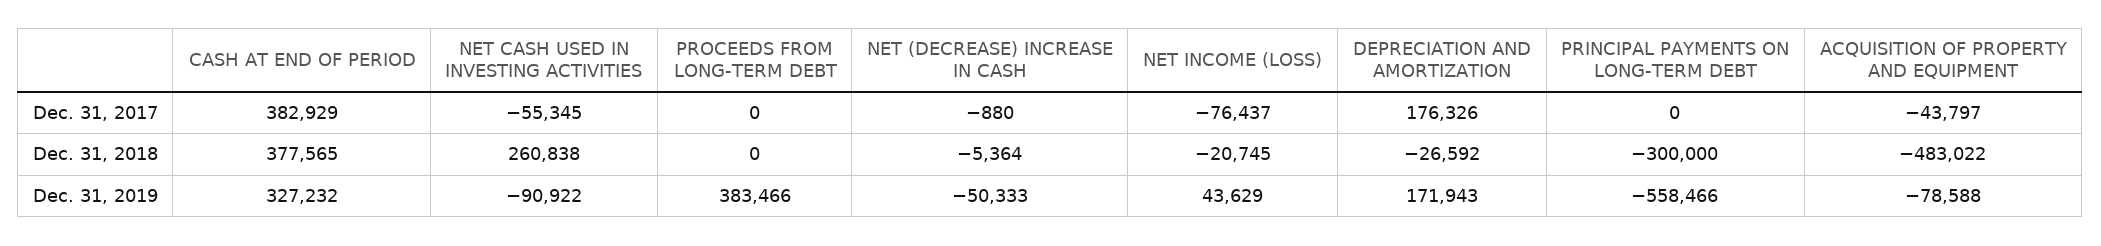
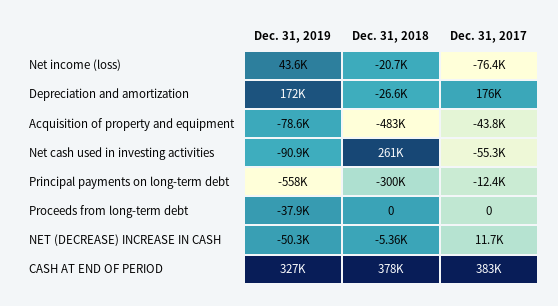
  {
    "CASH AT END OF PERIOD": {
      "Dec. 31, 2017": 382929,
      "Dec. 31, 2018": 377565,
      "Dec. 31, 2019": 327232
    },
    "NET CASH USED IN INVESTING ACTIVITIES": {
      "Dec. 31, 2017": -55345,
      "Dec. 31, 2018": 260838,
      "Dec. 31, 2019": -90922
    },
    "PROCEEDS FROM LONG-TERM DEBT": {
      "Dec. 31, 2017": 0,
      "Dec. 31, 2018": 0,
-     "Dec. 31, 2019": 383466
+     "Dec. 31, 2019": -37900
    },
    "NET (DECREASE) INCREASE IN CASH": {
-     "Dec. 31, 2017": -880,
+     "Dec. 31, 2017": 11700,
      "Dec. 31, 2018": -5364,
      "Dec. 31, 2019": -50333
    },
    "NET INCOME (LOSS)": {
      "Dec. 31, 2017": -76437,
      "Dec. 31, 2018": -20745,
      "Dec. 31, 2019": 43629
    },
    "DEPRECIATION AND AMORTIZATION": {
      "Dec. 31, 2017": 176326,
      "Dec. 31, 2018": -26592,
      "Dec. 31, 2019": 171943
    },
    "PRINCIPAL PAYMENTS ON LONG-TERM DEBT": {
-     "Dec. 31, 2017": 0,
+     "Dec. 31, 2017": -12400,
      "Dec. 31, 2018": -300000,
      "Dec. 31, 2019": -558466
    },
    "ACQUISITION OF PROPERTY AND EQUIPMENT": {
      "Dec. 31, 2017": -43797,
      "Dec. 31, 2018": -483022,
      "Dec. 31, 2019": -78588
    }
  }

